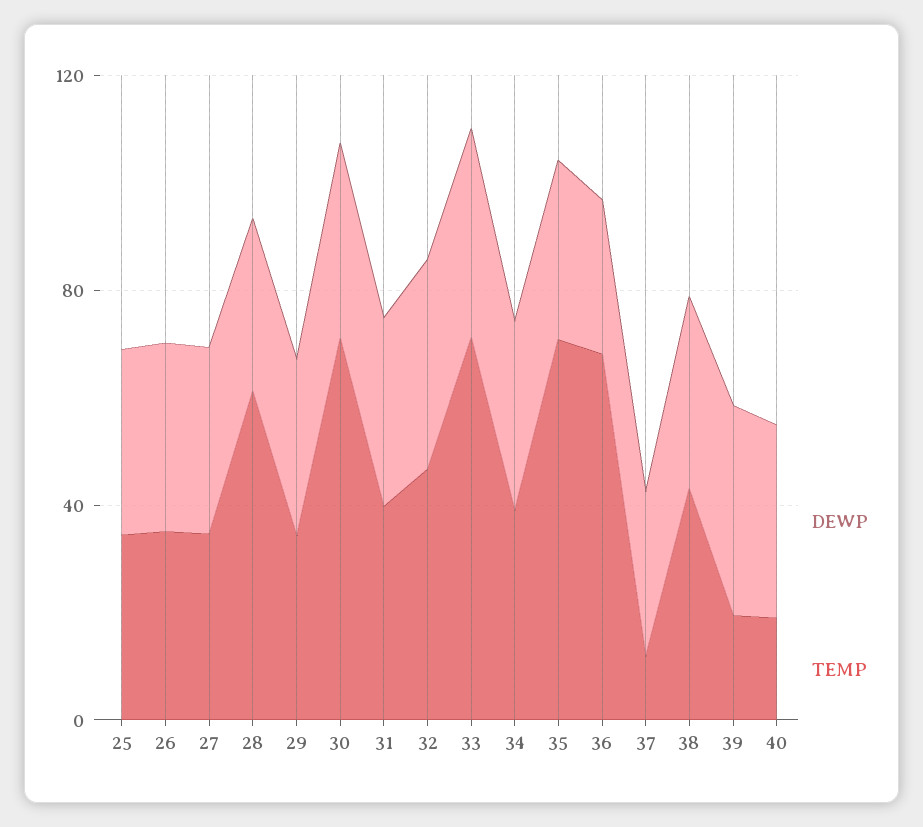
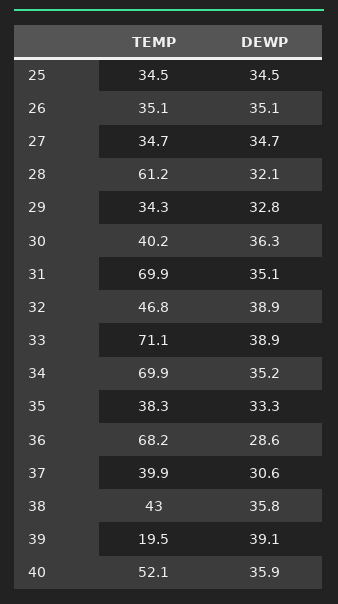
  {
    "DEWP": {
      "25": 34.5,
      "26": 35.1,
      "27": 34.7,
      "28": 32.1,
      "29": 32.8,
      "30": 36.3,
      "31": 35.1,
      "32": 38.9,
      "33": 38.9,
      "34": 35.2,
      "35": 33.3,
      "36": 28.6,
      "37": 30.6,
      "38": 35.8,
      "39": 39.1,
      "40": 35.9
    },
    "TEMP": {
      "25": 34.5,
      "26": 35.1,
      "27": 34.7,
      "28": 61.2,
      "29": 34.3,
-     "30": 70,
+     "30": 40.2,
-     "31": 40,
+     "31": 69.9,
      "32": 46.8,
      "33": 71.1,
-     "34": 40,
+     "34": 69.9,
-     "35": 70,
+     "35": 38.3,
      "36": 68.2,
-     "37": 10,
+     "37": 39.9,
      "38": 43,
      "39": 19.5,
-     "40": 20
+     "40": 52.1
    }
  }

